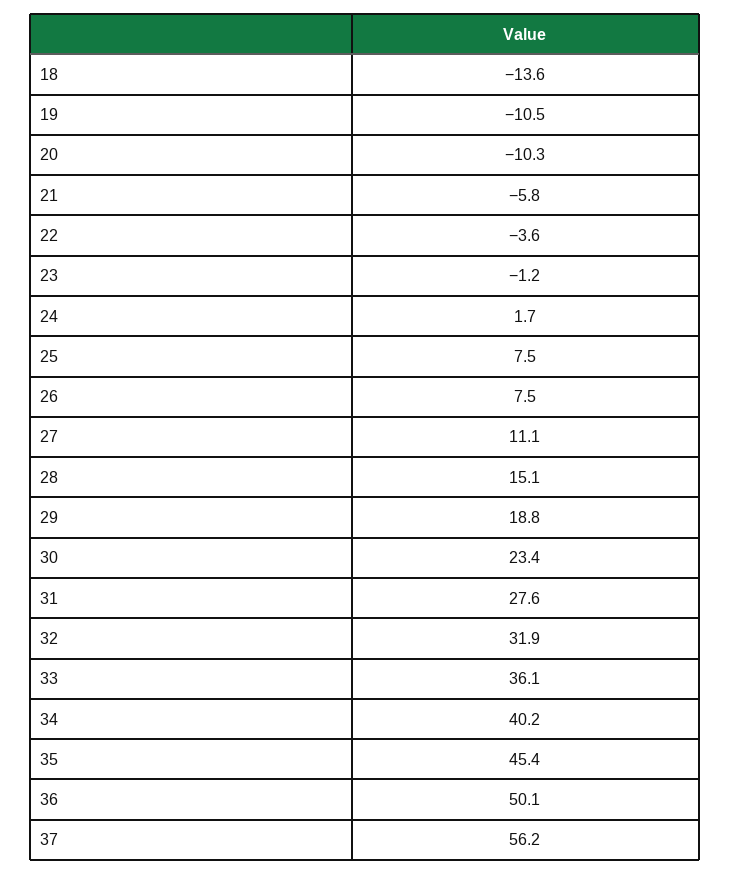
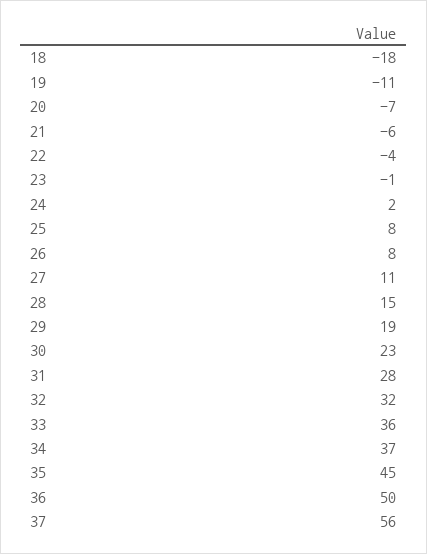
  {
-   "18": -13.6,
+   "18": -18,
    "19": -10.5,
-   "20": -10.3,
+   "20": -7,
    "21": -5.8,
    "22": -3.6,
    "23": -1.2,
    "24": 1.7,
    "25": 7.5,
    "26": 7.5,
    "27": 11.1,
    "28": 15.1,
    "29": 18.8,
    "30": 23.4,
    "31": 27.6,
    "32": 31.9,
    "33": 36.1,
-   "34": 40.2,
+   "34": 37,
    "35": 45.4,
    "36": 50.1,
    "37": 56.2
  }

